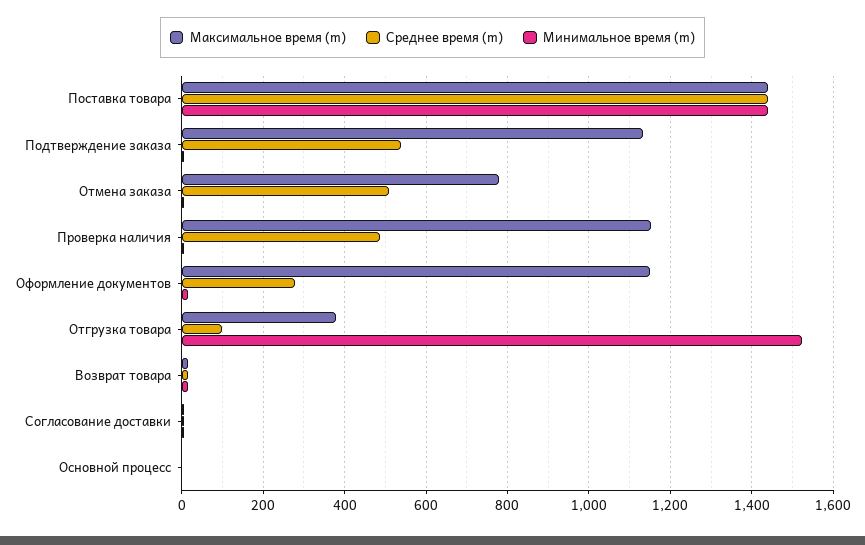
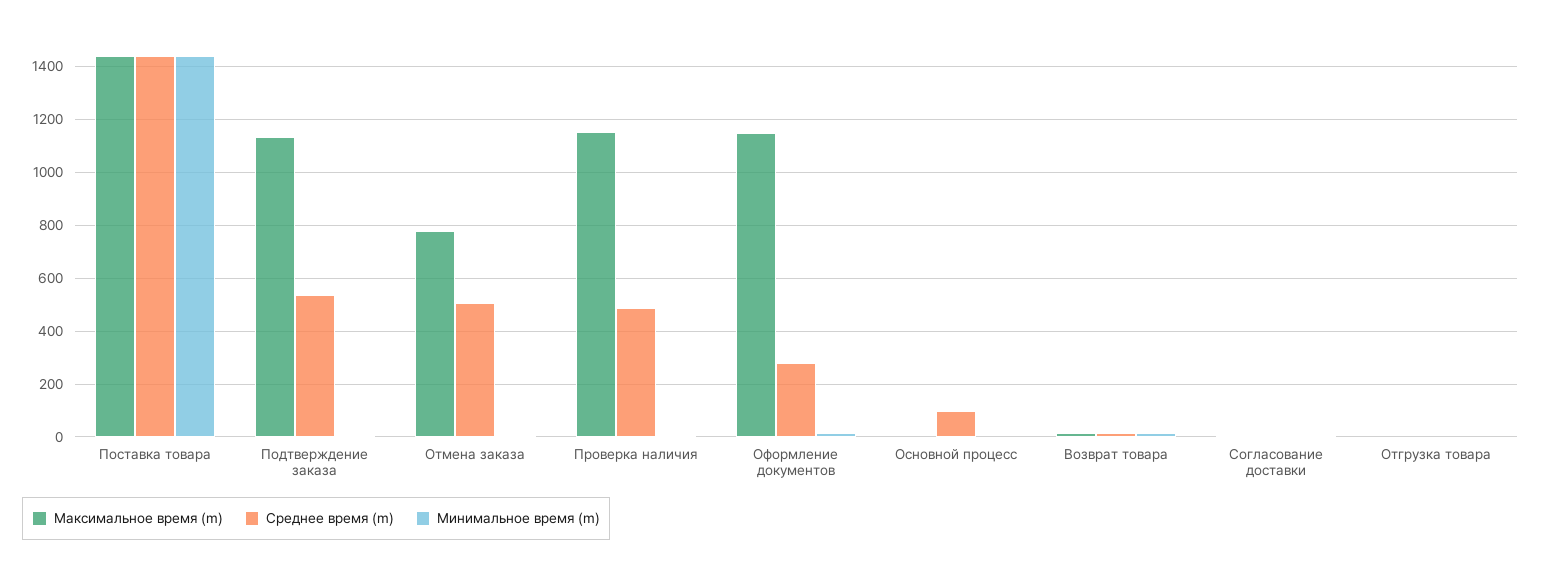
  {
    "Максимальное время (m)": {
      "Поставка товара": 1440,
      "Подтверждение заказа": 1140,
      "Отмена заказа": 780,
      "Проверка наличия": 1160,
      "Оформление документов": 1140,
-     "Отгрузка товара": 380,
+     "Отгрузка товара": 0,
      "Возврат товара": 20,
      "Согласование доставки": 0,
      "Основной процесс": 0
    },
    "Среднее время (m)": {
      "Поставка товара": 1440,
      "Подтверждение заказа": 540,
      "Отмена заказа": 500,
      "Проверка наличия": 480,
      "Оформление документов": 280,
-     "Отгрузка товара": 100,
+     "Отгрузка товара": 0,
      "Возврат товара": 20,
      "Согласование доставки": 0,
-     "Основной процесс": 0
+     "Основной процесс": 100
    },
    "Минимальное время (m)": {
      "Поставка товара": 1440,
      "Подтверждение заказа": 0,
      "Отмена заказа": 0,
      "Проверка наличия": 0,
      "Оформление документов": 20,
-     "Отгрузка товара": 1520,
+     "Отгрузка товара": 0,
      "Возврат товара": 20,
      "Согласование доставки": 0,
      "Основной процесс": 0
    }
  }

